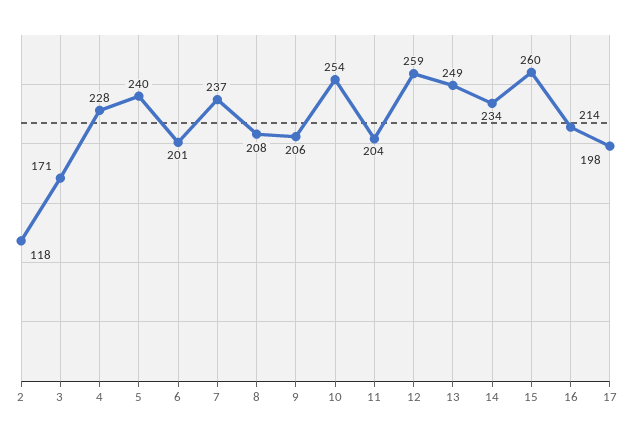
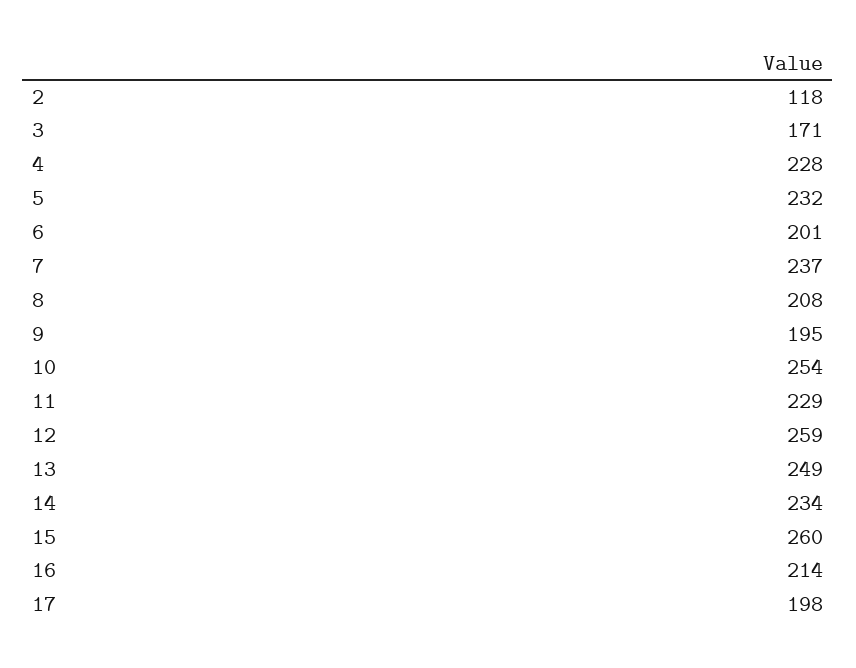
  {
    "2": 118,
    "3": 171,
    "4": 228,
-   "5": 240,
+   "5": 232,
    "6": 201,
    "7": 237,
    "8": 208,
-   "9": 206,
+   "9": 195,
    "10": 254,
-   "11": 204,
+   "11": 229,
    "12": 259,
    "13": 249,
    "14": 234,
    "15": 260,
    "16": 214,
    "17": 198
  }

